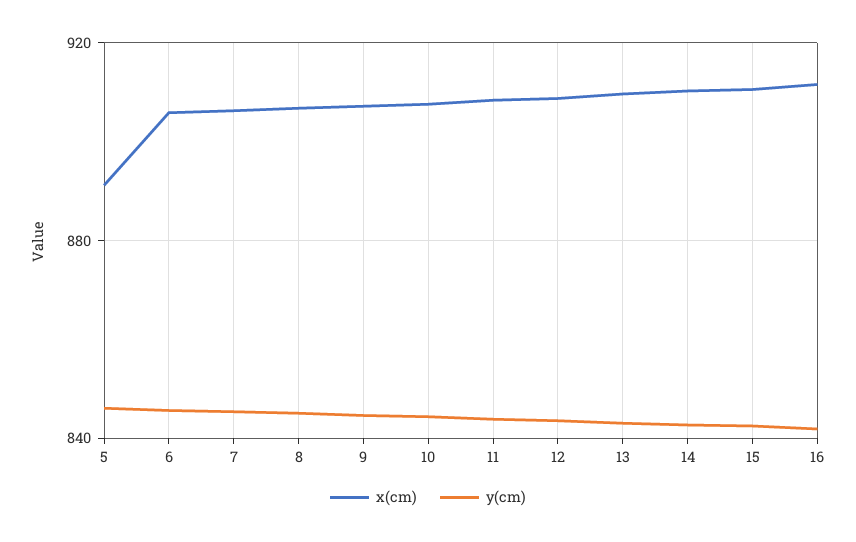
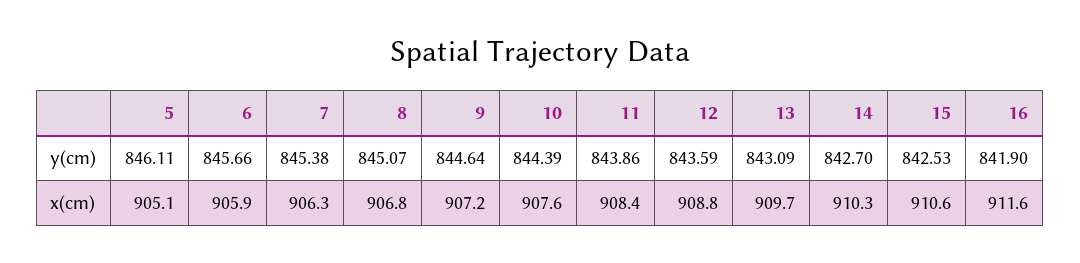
  {
    "x(cm)": {
-     "5": 890,
+     "5": 905.1,
      "6": 905.9,
      "7": 906.3,
      "8": 906.8,
      "9": 907.2,
      "10": 907.6,
      "11": 908.4,
      "12": 908.8,
      "13": 909.7,
      "14": 910.3,
      "15": 910.6,
      "16": 911.6
    },
    "y(cm)": {
      "5": 846.11,
      "6": 845.66,
      "7": 845.38,
      "8": 845.07,
      "9": 844.64,
      "10": 844.39,
      "11": 843.86,
      "12": 843.59,
      "13": 843.09,
      "14": 842.7,
      "15": 842.53,
      "16": 841.9
    }
  }

